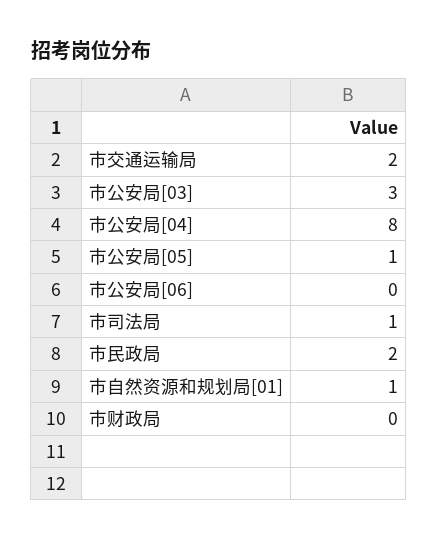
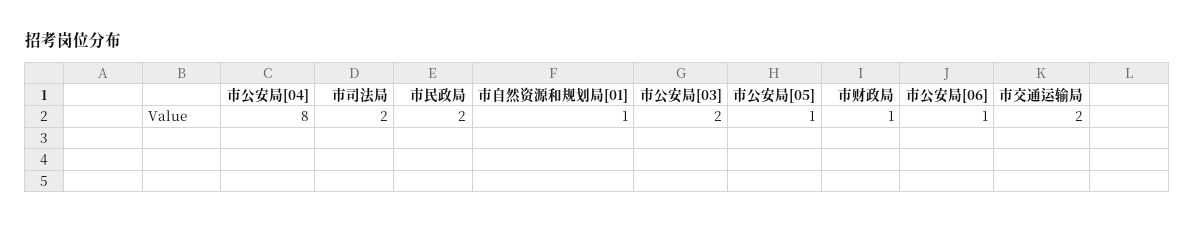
  {
    "市交通运输局": 2,
-   "市公安局[03]": 3,
+   "市公安局[03]": 2,
    "市公安局[04]": 8,
    "市公安局[05]": 1,
-   "市公安局[06]": 0,
+   "市公安局[06]": 1,
-   "市司法局": 1,
+   "市司法局": 2,
    "市民政局": 2,
    "市自然资源和规划局[01]": 1,
-   "市财政局": 0
+   "市财政局": 1
  }

